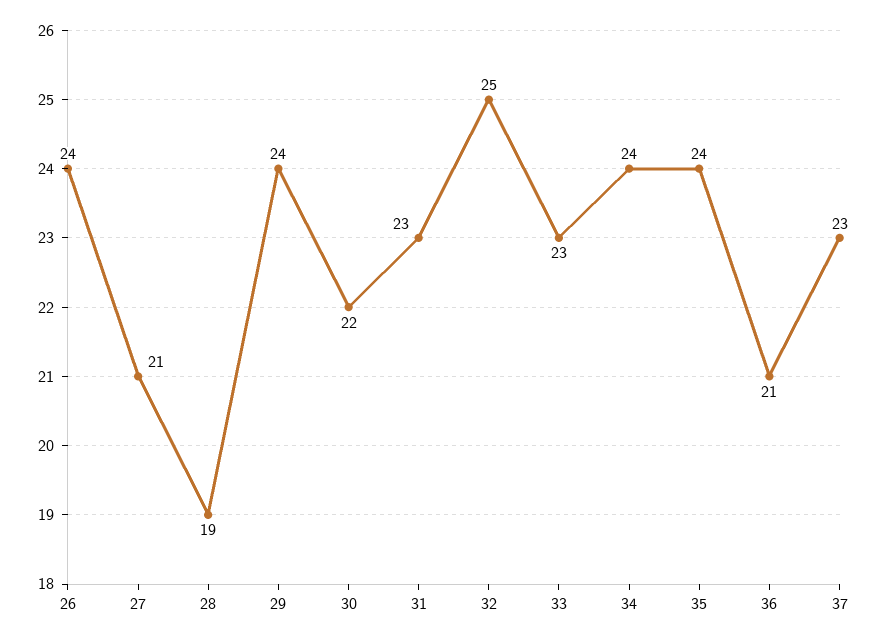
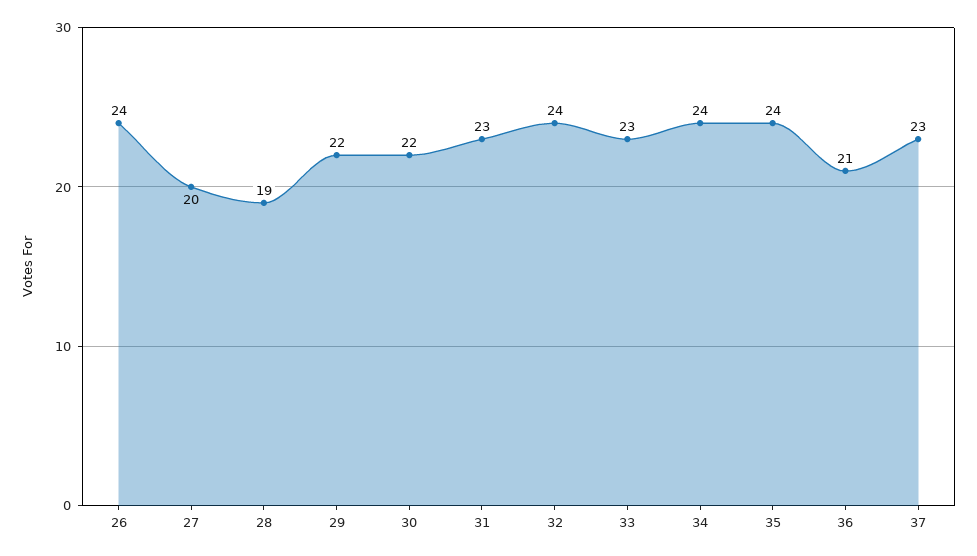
  {
    "26": 24,
-   "27": 21,
+   "27": 20,
    "28": 19,
-   "29": 24,
+   "29": 22,
    "30": 22,
    "31": 23,
-   "32": 25,
+   "32": 24,
    "33": 23,
    "34": 24,
    "35": 24,
    "36": 21,
    "37": 23
  }

